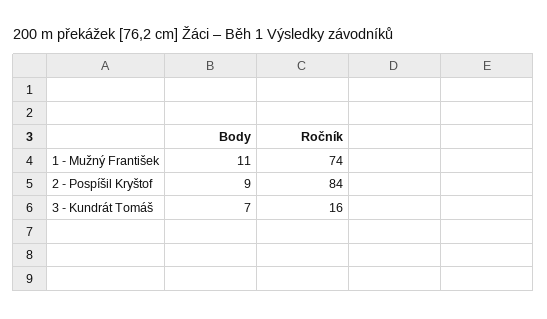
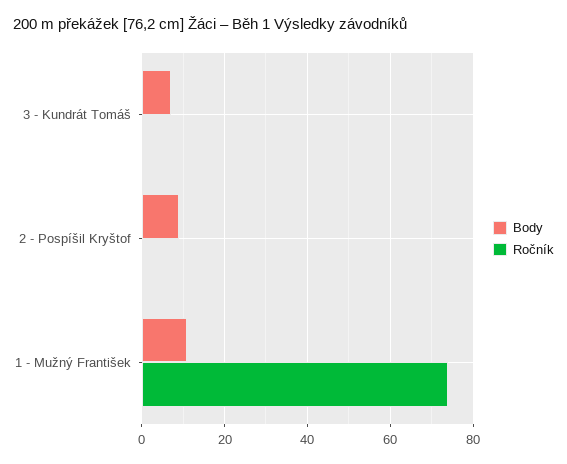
  {
    "Body": {
      "1 - Mužný František": 11,
      "2 - Pospíšil Kryštof": 9,
      "3 - Kundrát Tomáš": 7
    },
    "Ročník": {
      "1 - Mužný František": 74,
-     "2 - Pospíšil Kryštof": 84,
+     "2 - Pospíšil Kryštof": 0,
-     "3 - Kundrát Tomáš": 16
+     "3 - Kundrát Tomáš": 0
    }
  }

